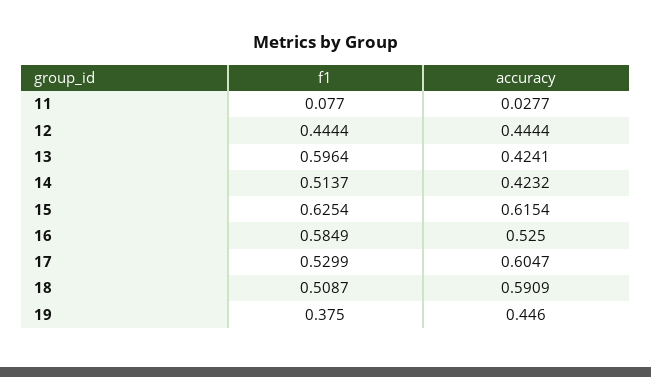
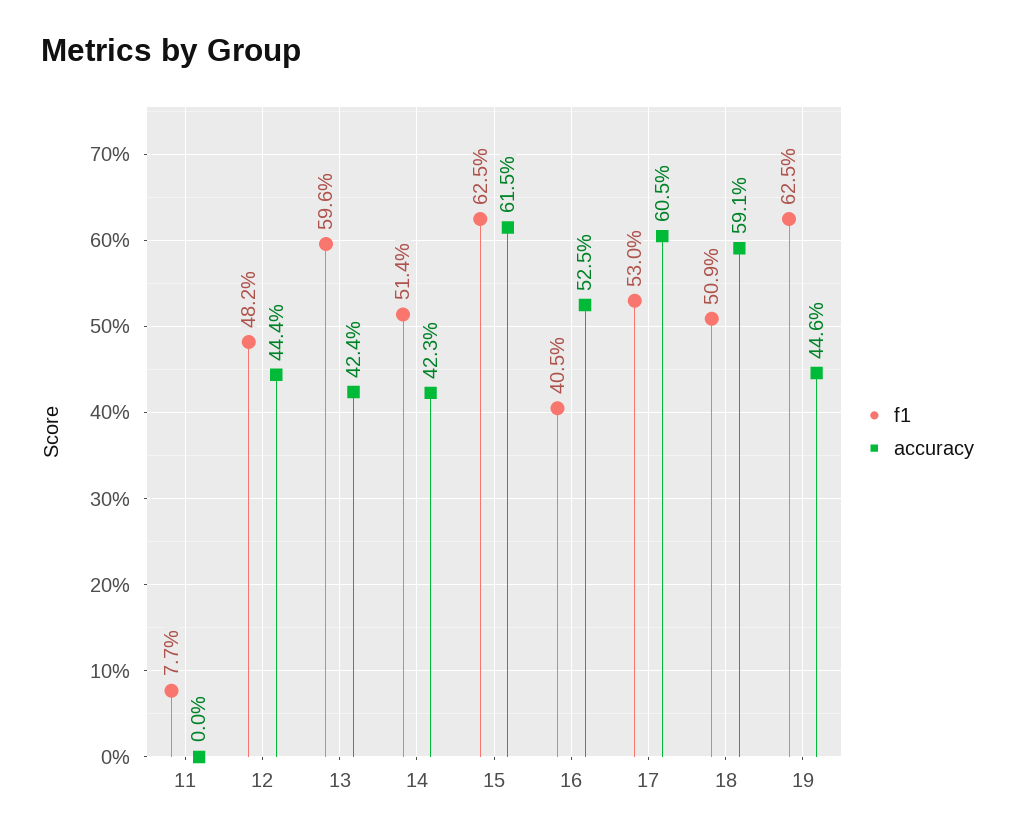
  {
    "f1": {
      "11": 0.077,
-     "12": 0.4444,
+     "12": 0.482,
      "13": 0.5964,
      "14": 0.5137,
      "15": 0.6254,
-     "16": 0.5849,
+     "16": 0.405,
      "17": 0.5299,
      "18": 0.5087,
-     "19": 0.375
+     "19": 0.625
    },
    "accuracy": {
-     "11": 0.0277,
+     "11": 0,
      "12": 0.4444,
      "13": 0.4241,
      "14": 0.4232,
      "15": 0.6154,
      "16": 0.525,
      "17": 0.6047,
      "18": 0.5909,
      "19": 0.446
    }
  }

